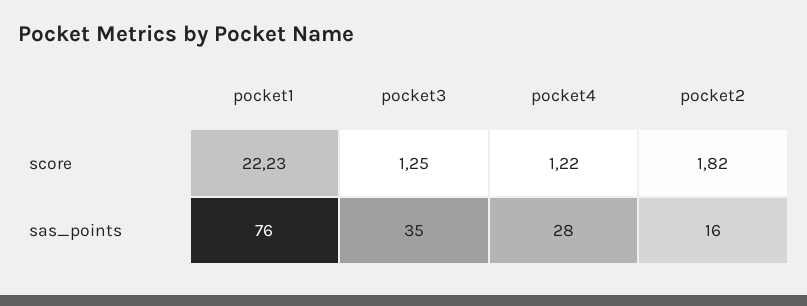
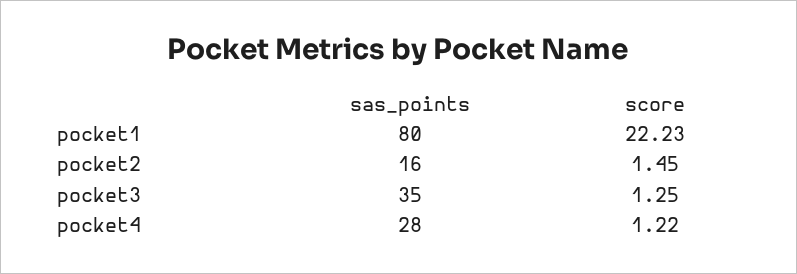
  {
    "pocket1": {
      "score": 22.23,
-     "sas_points": 76
+     "sas_points": 80
    },
    "pocket3": {
      "score": 1.25,
      "sas_points": 35
    },
    "pocket4": {
      "score": 1.22,
      "sas_points": 28
    },
    "pocket2": {
-     "score": 1.82,
+     "score": 1.45,
      "sas_points": 16
    }
  }

